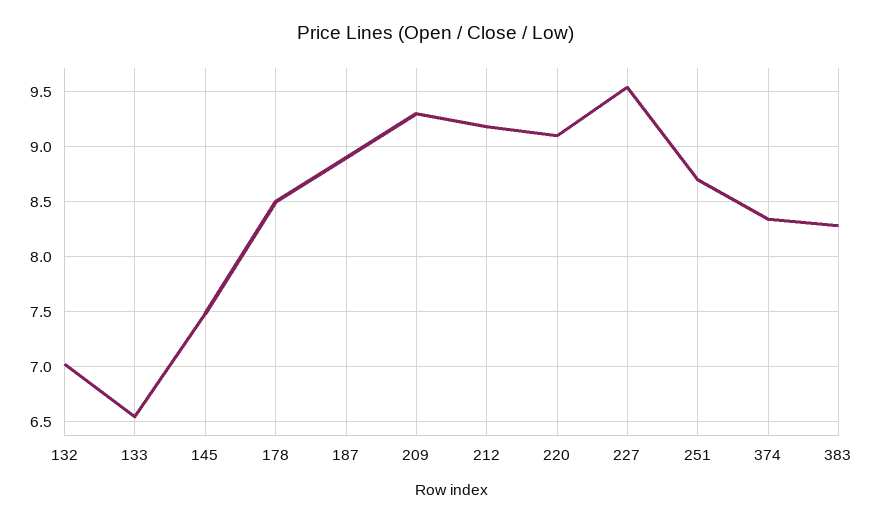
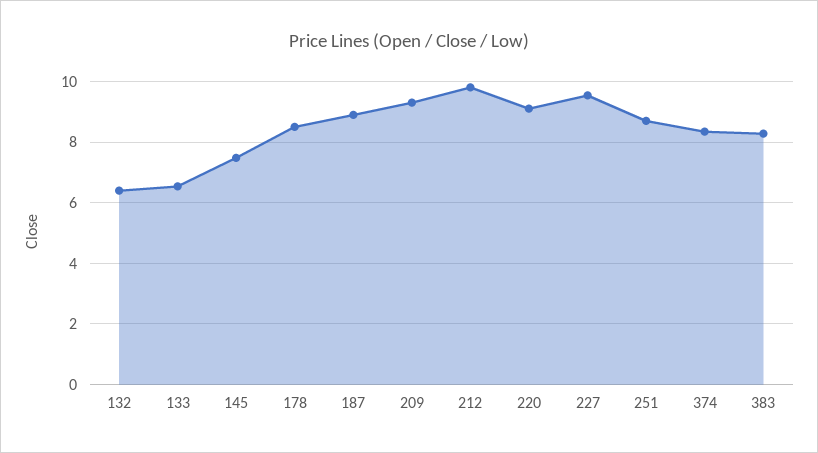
  {
-   "132": 7,
+   "132": 6.4,
    "133": 6.5,
    "145": 7.5,
    "178": 8.5,
    "187": 8.9,
    "209": 9.3,
-   "212": 9.2,
+   "212": 9.8,
    "220": 9.1,
    "227": 9.5,
    "251": 8.7,
    "374": 8.3,
    "383": 8.3
  }

